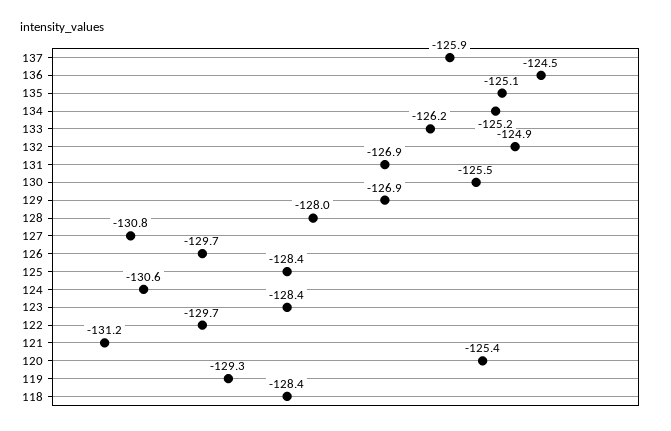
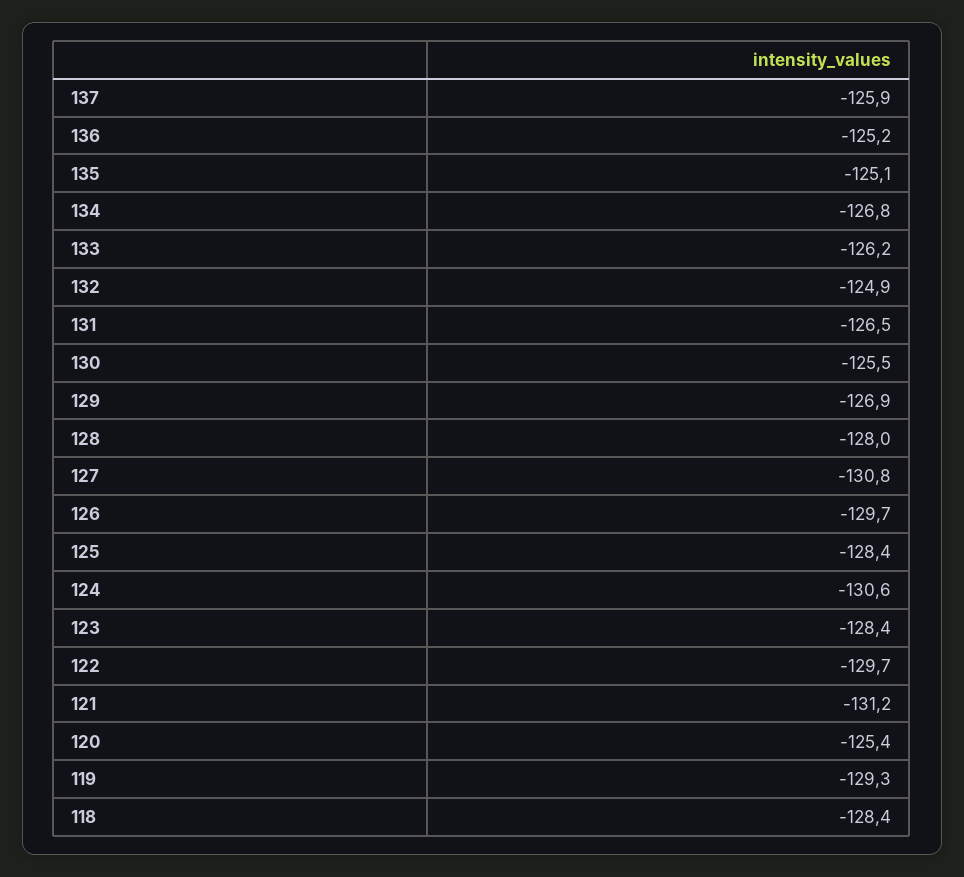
  {
    "137": -125.9,
-   "136": -124.5,
+   "136": -125.2,
    "135": -125.1,
-   "134": -125.2,
+   "134": -126.8,
    "133": -126.2,
    "132": -124.9,
-   "131": -126.9,
+   "131": -126.5,
    "130": -125.5,
    "129": -126.9,
    "128": -128,
    "127": -130.8,
    "126": -129.7,
    "125": -128.4,
    "124": -130.6,
    "123": -128.4,
    "122": -129.7,
    "121": -131.2,
    "120": -125.4,
    "119": -129.3,
    "118": -128.4
  }

